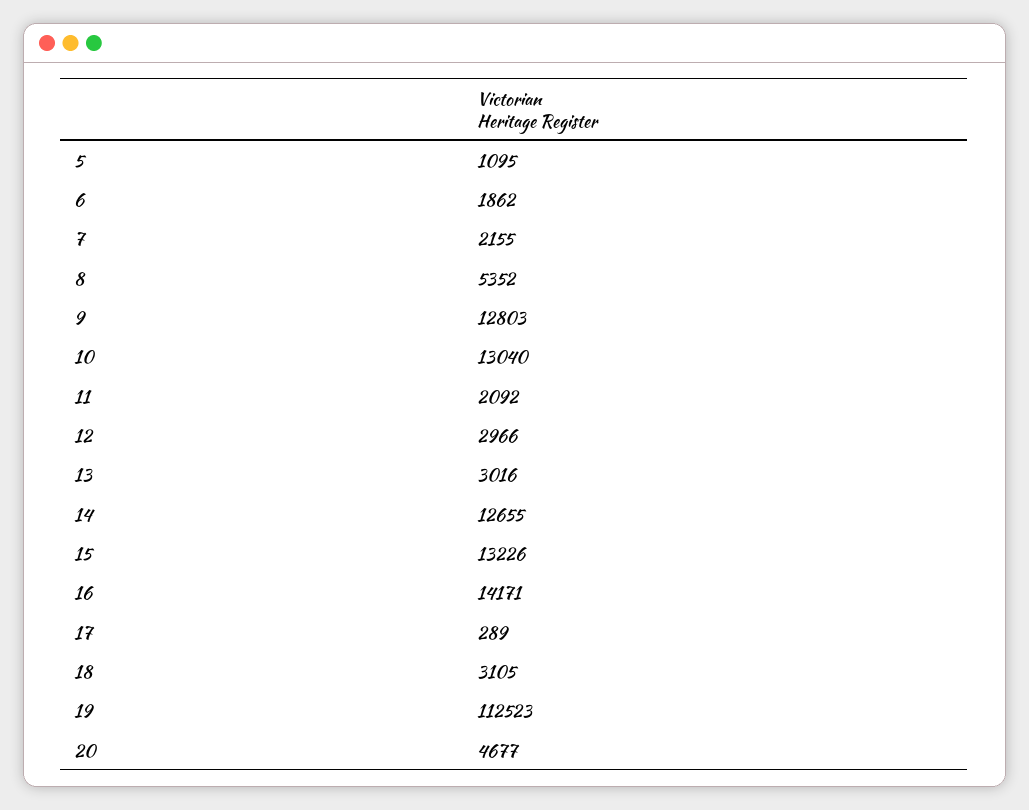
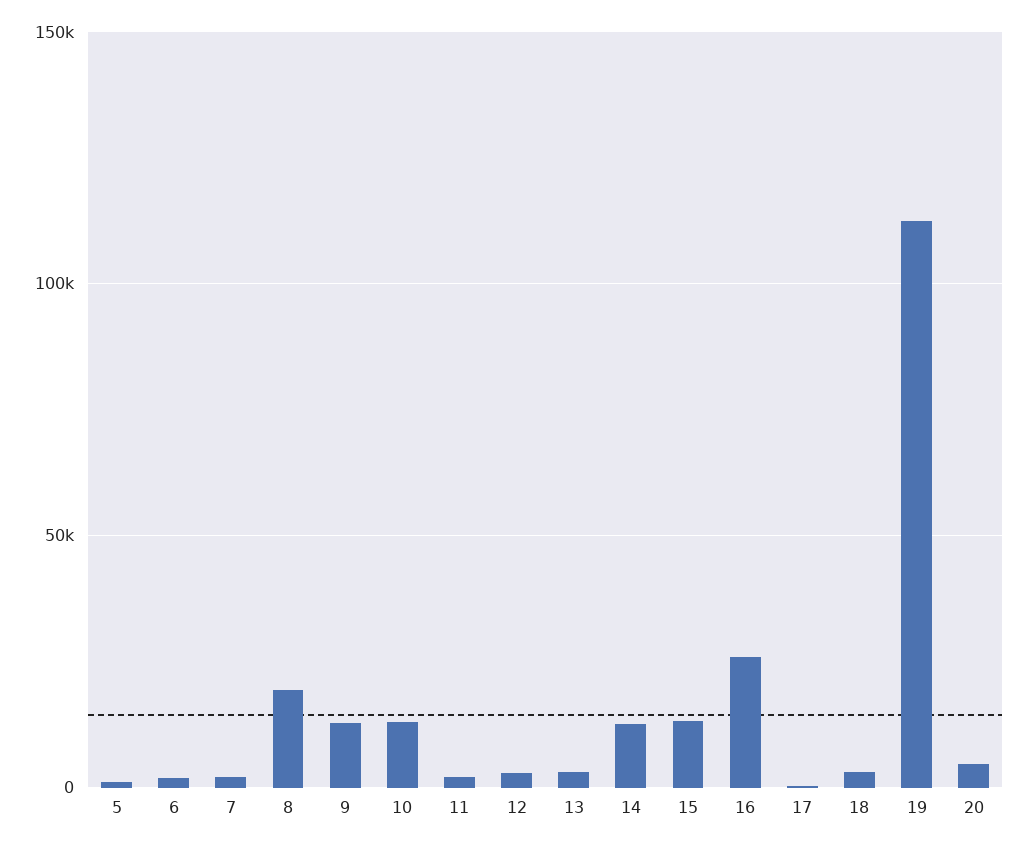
  {
    "5": 1095,
    "6": 1862,
    "7": 2155,
-   "8": 5352,
+   "8": 20000,
    "9": 12803,
    "10": 13040,
    "11": 2092,
    "12": 2966,
    "13": 3016,
    "14": 12655,
    "15": 13226,
-   "16": 14171,
+   "16": 25000,
    "17": 289,
    "18": 3105,
    "19": 112523,
    "20": 4677
  }

